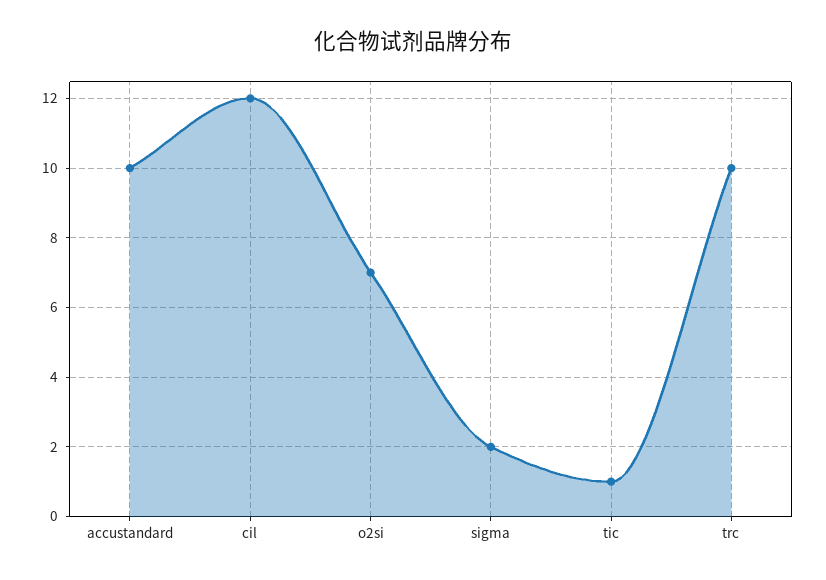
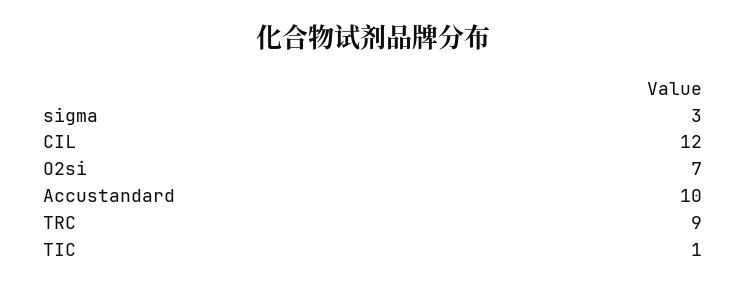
  {
    "accustandard": 10,
    "cil": 12,
    "o2si": 7,
-   "sigma": 2,
+   "sigma": 3,
    "tic": 1,
-   "trc": 10
+   "trc": 9
  }

